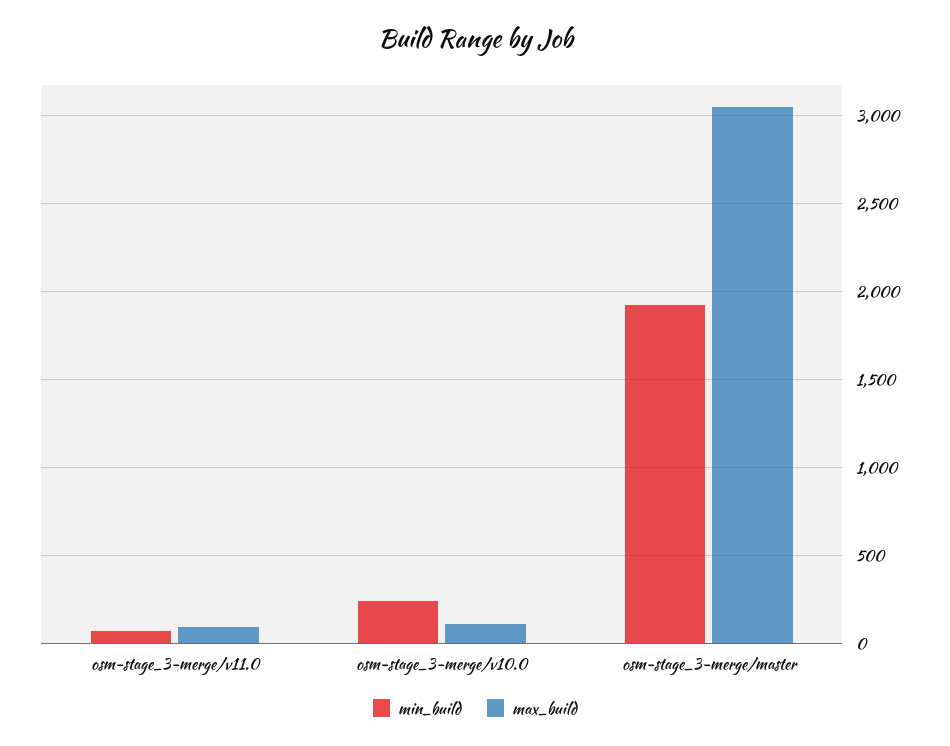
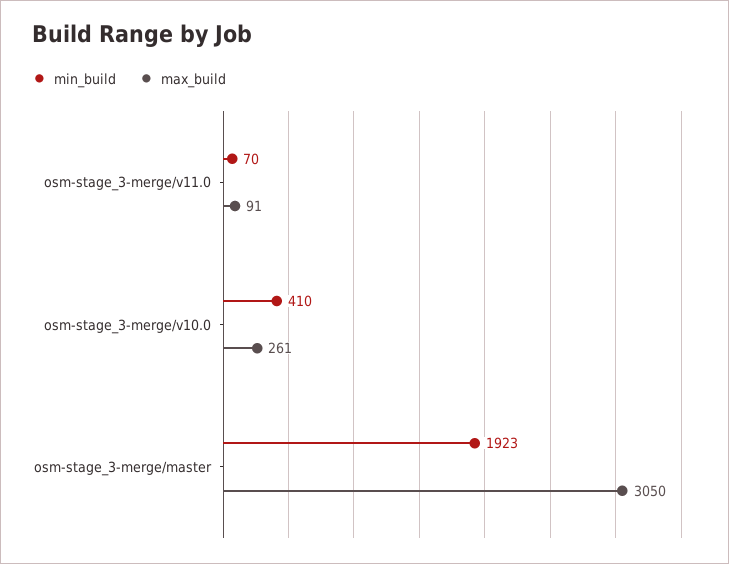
  {
    "min_build": {
      "osm-stage_3-merge/v11.0": 70,
-     "osm-stage_3-merge/v10.0": 250,
+     "osm-stage_3-merge/v10.0": 410,
      "osm-stage_3-merge/master": 1923
    },
    "max_build": {
      "osm-stage_3-merge/v11.0": 91,
-     "osm-stage_3-merge/v10.0": 100,
+     "osm-stage_3-merge/v10.0": 261,
      "osm-stage_3-merge/master": 3050
    }
  }

